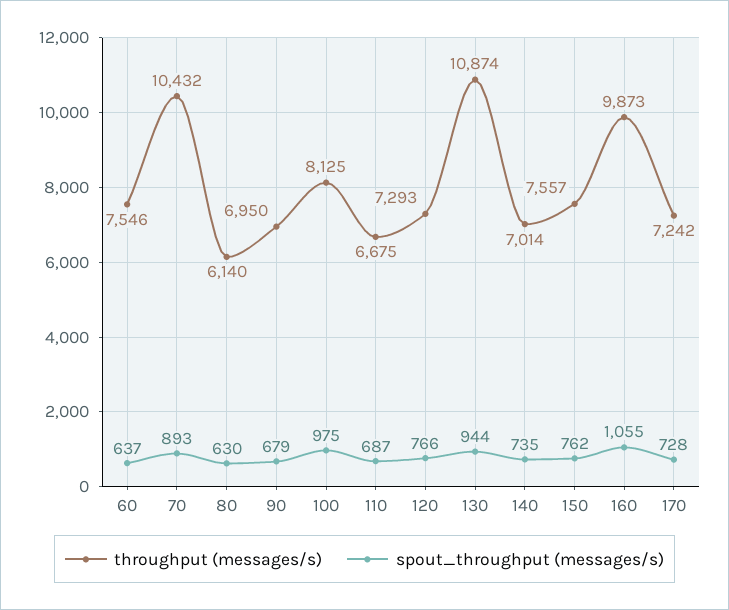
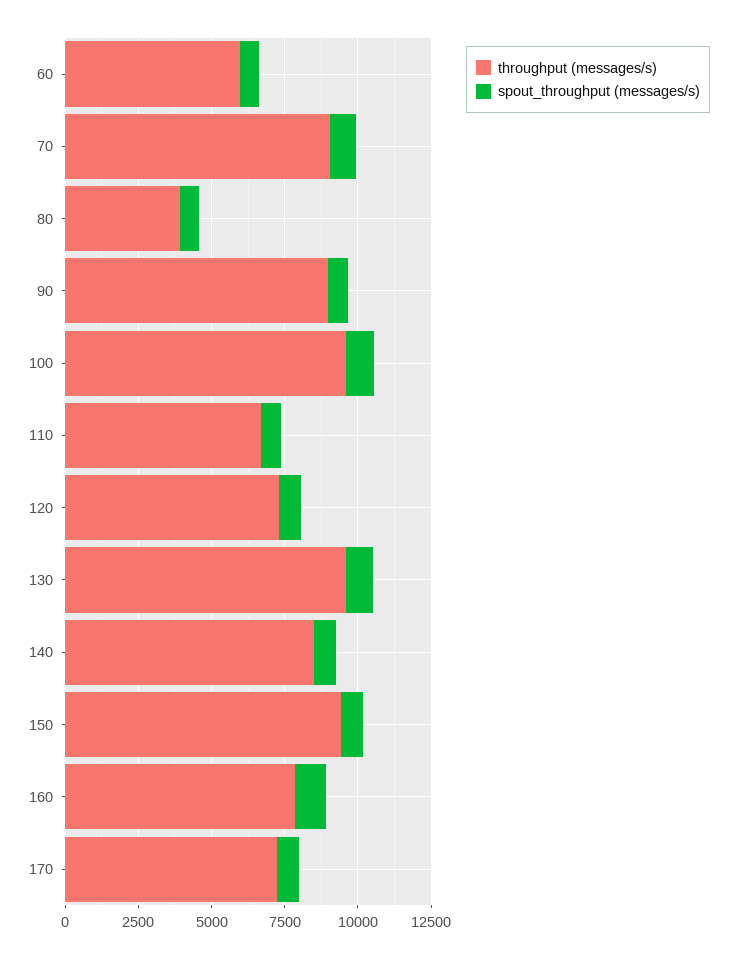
  {
    "throughput (messages/s)": {
-     "60": 7546,
+     "60": 6000,
-     "70": 10432,
+     "70": 9000,
-     "80": 6140,
+     "80": 4000,
-     "90": 6950,
+     "90": 9000,
-     "100": 8125,
+     "100": 9500,
      "110": 6675,
      "120": 7293,
-     "130": 10874,
+     "130": 9500,
-     "140": 7014,
+     "140": 8500,
-     "150": 7557,
+     "150": 9500,
-     "160": 9873,
+     "160": 8000,
      "170": 7242
    },
    "spout_throughput (messages/s)": {
      "60": 637,
      "70": 893,
      "80": 630,
      "90": 679,
      "100": 975,
      "110": 687,
      "120": 766,
      "130": 944,
      "140": 735,
      "150": 762,
      "160": 1055,
      "170": 728
    }
  }

